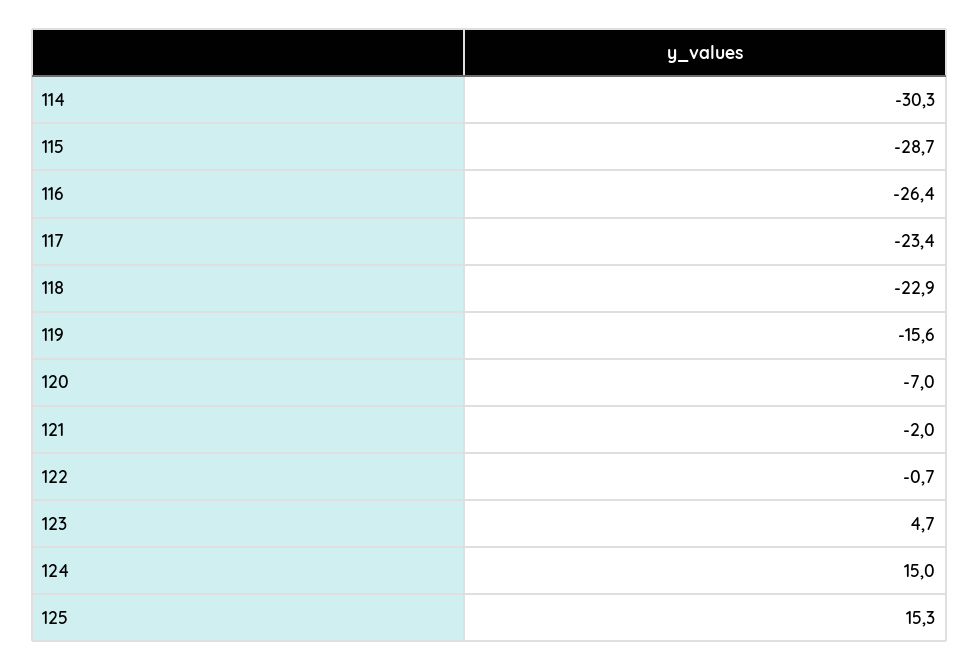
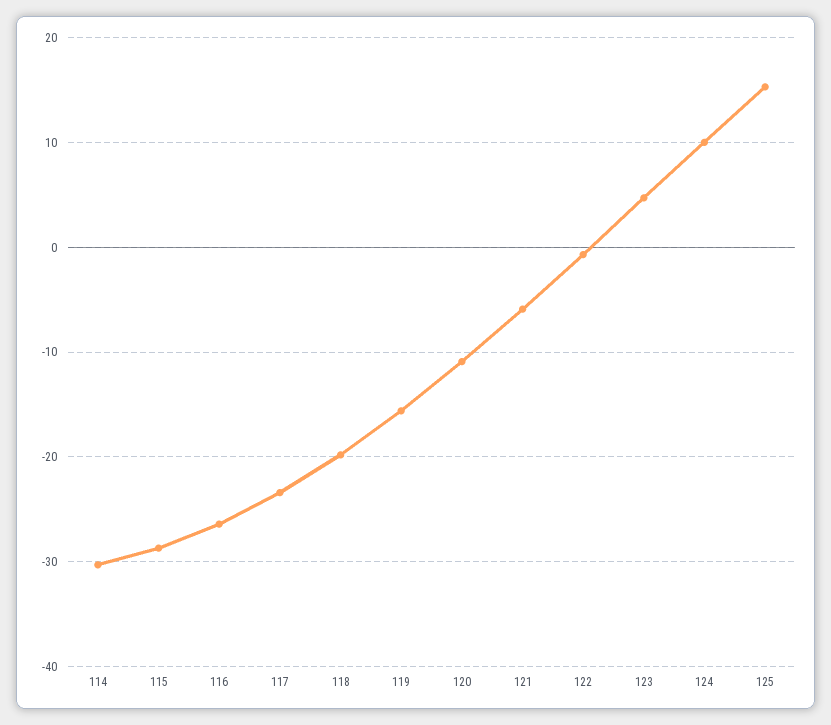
  {
    "114": -30.3,
    "115": -28.7,
    "116": -26.4,
    "117": -23.4,
-   "118": -22.9,
+   "118": -20,
    "119": -15.6,
-   "120": -7,
+   "120": -11,
-   "121": -2,
+   "121": -6,
    "122": -0.7,
    "123": 4.7,
-   "124": 15,
+   "124": 10,
    "125": 15.3
  }

